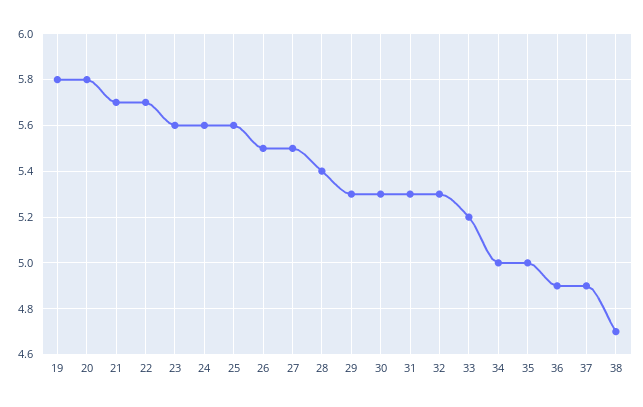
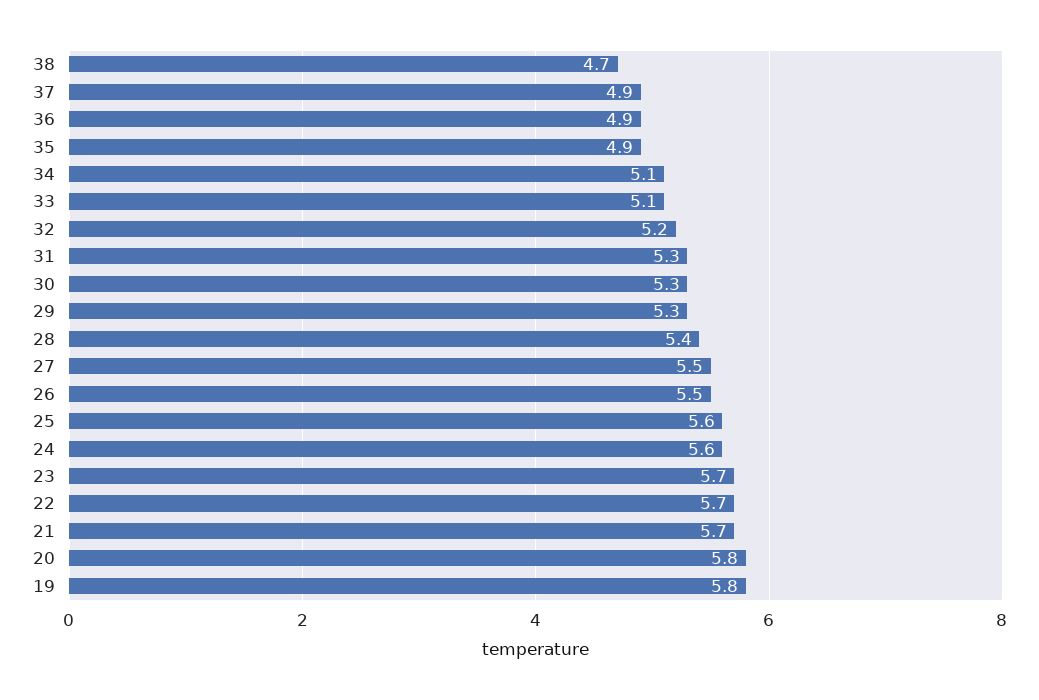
  {
    "19": 5.8,
    "20": 5.8,
    "21": 5.7,
    "22": 5.7,
-   "23": 5.6,
+   "23": 5.7,
    "24": 5.6,
    "25": 5.6,
    "26": 5.5,
    "27": 5.5,
    "28": 5.4,
    "29": 5.3,
    "30": 5.3,
    "31": 5.3,
-   "32": 5.3,
+   "32": 5.2,
-   "33": 5.2,
+   "33": 5.1,
-   "34": 5,
+   "34": 5.1,
-   "35": 5,
+   "35": 4.9,
    "36": 4.9,
    "37": 4.9,
    "38": 4.7
  }

